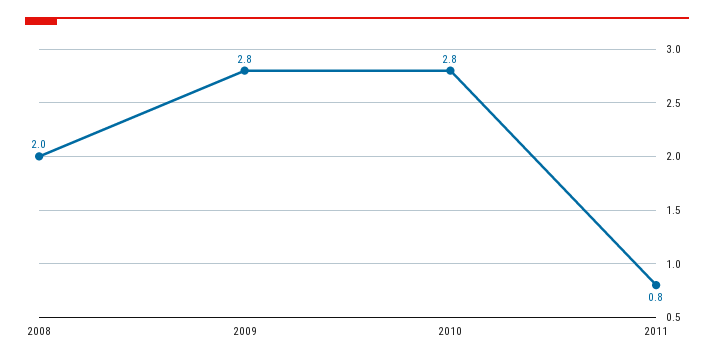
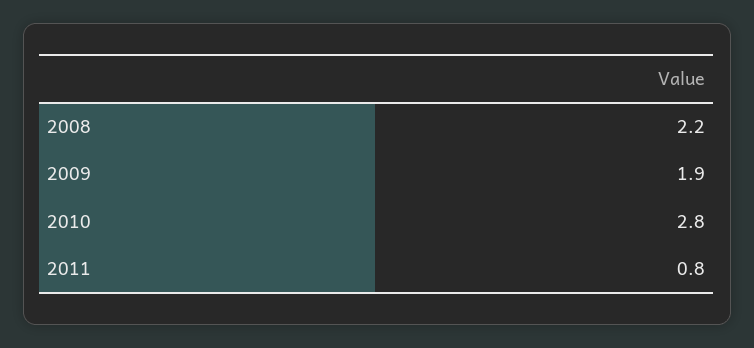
  {
-   "2008": 2,
+   "2008": 2.2,
-   "2009": 2.8,
+   "2009": 1.9,
    "2010": 2.8,
    "2011": 0.8
  }

